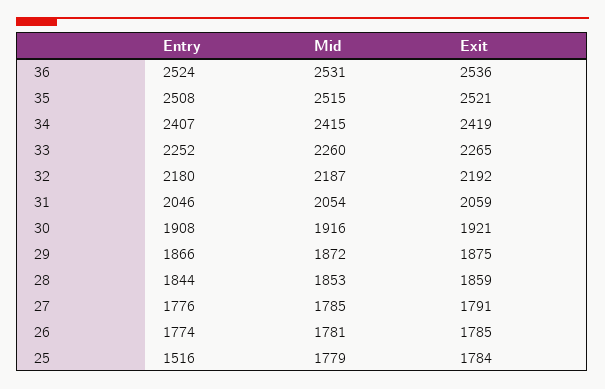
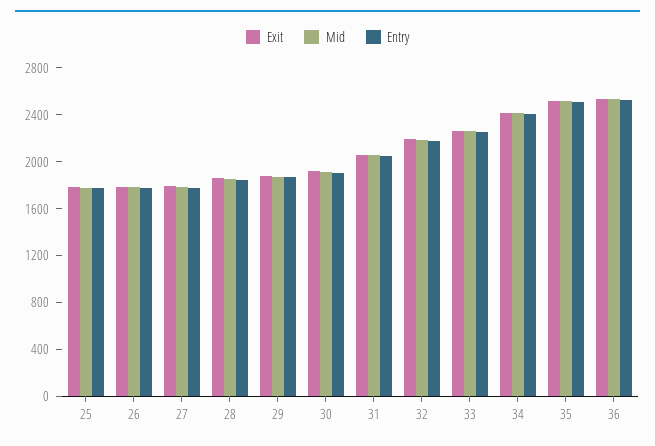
  {
    "Entry": {
      "36": 2524,
      "35": 2508,
      "34": 2407,
      "33": 2252,
      "32": 2180,
      "31": 2046,
      "30": 1908,
      "29": 1866,
      "28": 1844,
      "27": 1776,
      "26": 1774,
-     "25": 1516
+     "25": 1800
    },
    "Mid": {
      "36": 2531,
      "35": 2515,
      "34": 2415,
      "33": 2260,
      "32": 2187,
      "31": 2054,
      "30": 1916,
      "29": 1872,
      "28": 1853,
      "27": 1785,
      "26": 1781,
      "25": 1779
    },
    "Exit": {
      "36": 2536,
      "35": 2521,
      "34": 2419,
      "33": 2265,
      "32": 2192,
      "31": 2059,
      "30": 1921,
      "29": 1875,
      "28": 1859,
      "27": 1791,
      "26": 1785,
      "25": 1784
    }
  }

